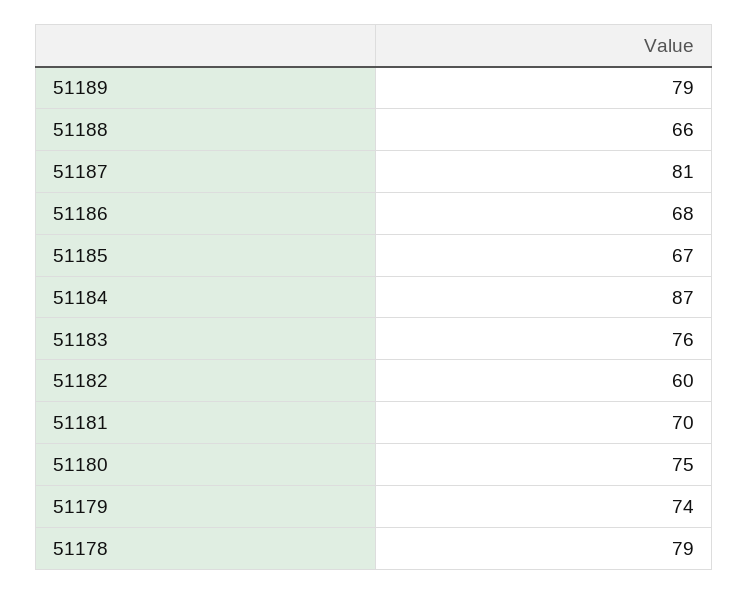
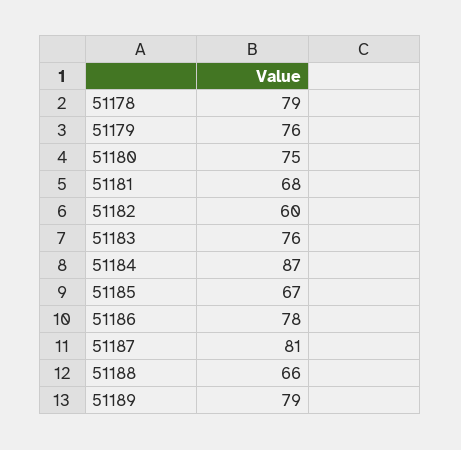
  {
    "51189": 79,
    "51188": 66,
    "51187": 81,
-   "51186": 68,
+   "51186": 78,
    "51185": 67,
    "51184": 87,
    "51183": 76,
    "51182": 60,
-   "51181": 70,
+   "51181": 68,
    "51180": 75,
-   "51179": 74,
+   "51179": 76,
    "51178": 79
  }

